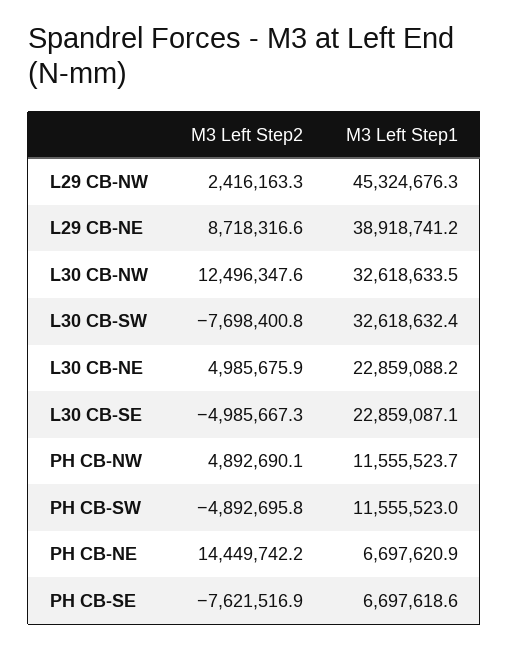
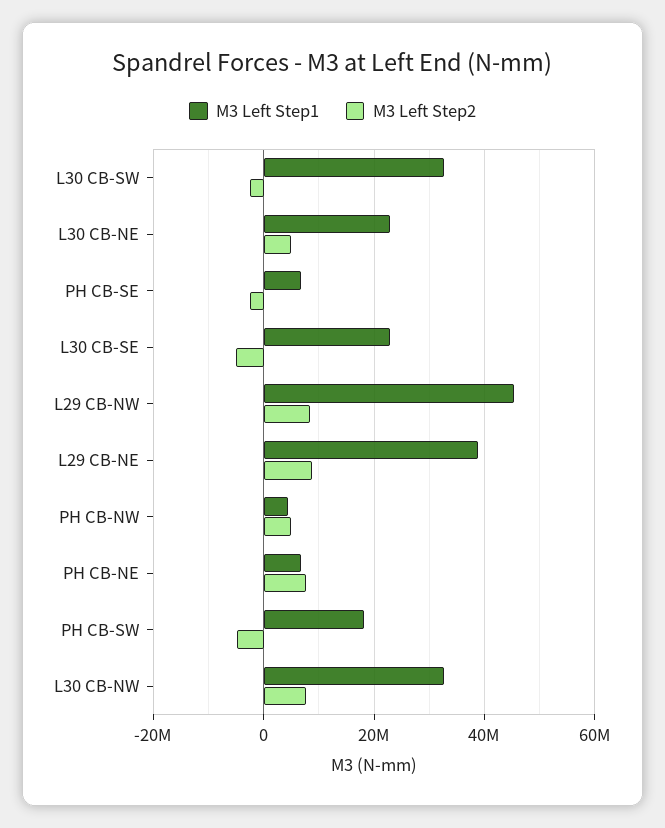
  {
    "M3 Left Step2": {
-     "L29 CB-NW": 2416163.3,
+     "L29 CB-NW": 8000000,
      "L29 CB-NE": 8718316.6,
-     "L30 CB-NW": 12496347.6,
+     "L30 CB-NW": 8000000,
-     "L30 CB-SW": -7698400.8,
+     "L30 CB-SW": -2000000,
      "L30 CB-NE": 4985675.9,
      "L30 CB-SE": -4985667.3,
      "PH CB-NW": 4892690.1,
      "PH CB-SW": -4892695.8,
-     "PH CB-NE": 14449742.2,
+     "PH CB-NE": 8000000,
-     "PH CB-SE": -7621516.9
+     "PH CB-SE": -2000000
    },
    "M3 Left Step1": {
      "L29 CB-NW": 45324676.3,
      "L29 CB-NE": 38918741.2,
      "L30 CB-NW": 32618633.5,
      "L30 CB-SW": 32618632.4,
      "L30 CB-NE": 22859088.2,
      "L30 CB-SE": 22859087.1,
-     "PH CB-NW": 11555523.7,
+     "PH CB-NW": 4000000,
-     "PH CB-SW": 11555523,
+     "PH CB-SW": 18000000,
      "PH CB-NE": 6697620.9,
      "PH CB-SE": 6697618.6
    }
  }

